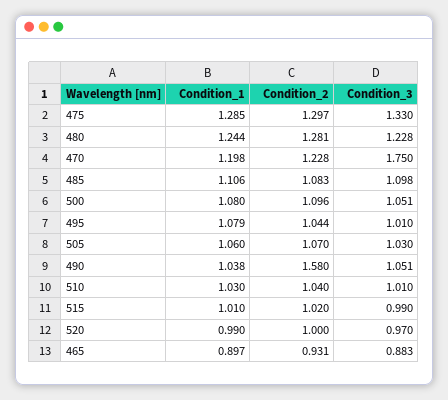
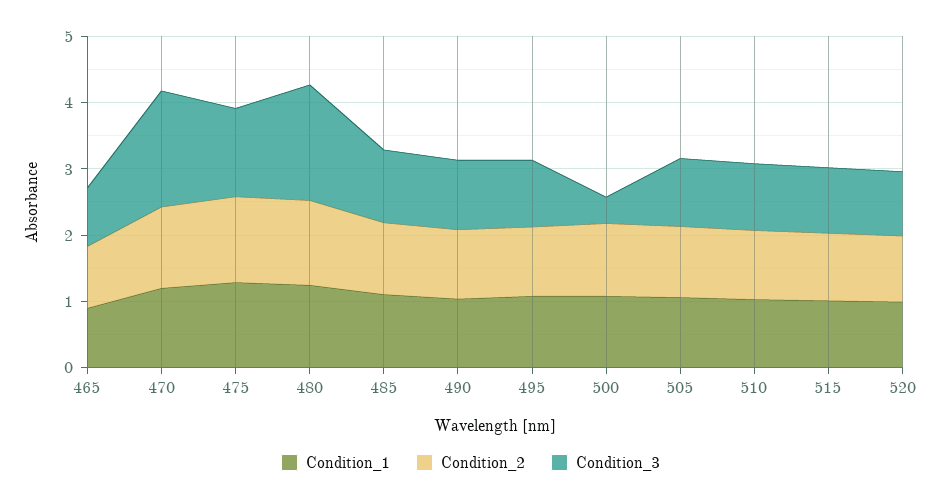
  {
    "Condition_1": {
      "475": 1.285,
      "480": 1.244,
      "470": 1.198,
      "485": 1.106,
      "500": 1.08,
      "495": 1.079,
      "505": 1.06,
      "490": 1.038,
      "510": 1.03,
      "515": 1.01,
      "520": 0.99,
      "465": 0.897
    },
    "Condition_2": {
      "475": 1.297,
      "480": 1.281,
      "470": 1.228,
      "485": 1.083,
      "500": 1.096,
      "495": 1.044,
      "505": 1.07,
-     "490": 1.58,
+     "490": 1,
      "510": 1.04,
      "515": 1.02,
      "520": 1,
      "465": 0.931
    },
    "Condition_3": {
      "475": 1.33,
-     "480": 1.228,
+     "480": 1.8,
      "470": 1.75,
      "485": 1.098,
-     "500": 1.051,
+     "500": 0.4,
      "495": 1.01,
      "505": 1.03,
      "490": 1.051,
      "510": 1.01,
      "515": 0.99,
      "520": 0.97,
      "465": 0.883
    }
  }

